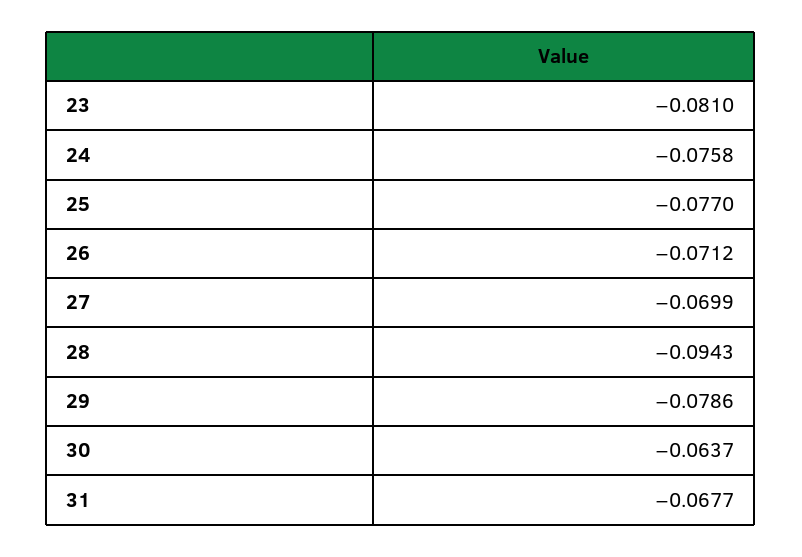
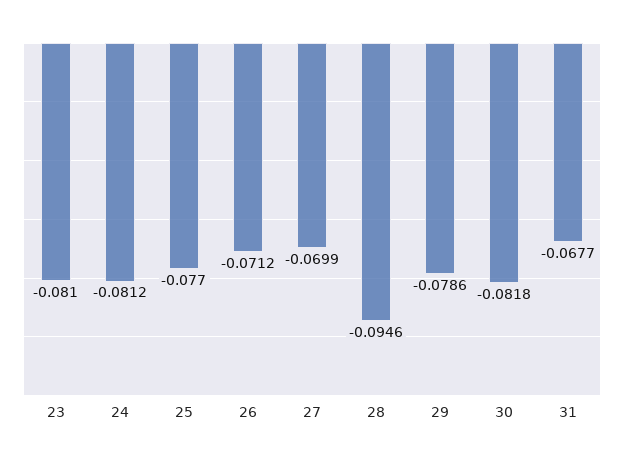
  {
    "23": -0.081,
-   "24": -0.0758,
+   "24": -0.0812,
    "25": -0.077,
    "26": -0.0712,
    "27": -0.0699,
-   "28": -0.0943,
+   "28": -0.0946,
    "29": -0.0786,
-   "30": -0.0637,
+   "30": -0.0818,
    "31": -0.0677
  }

